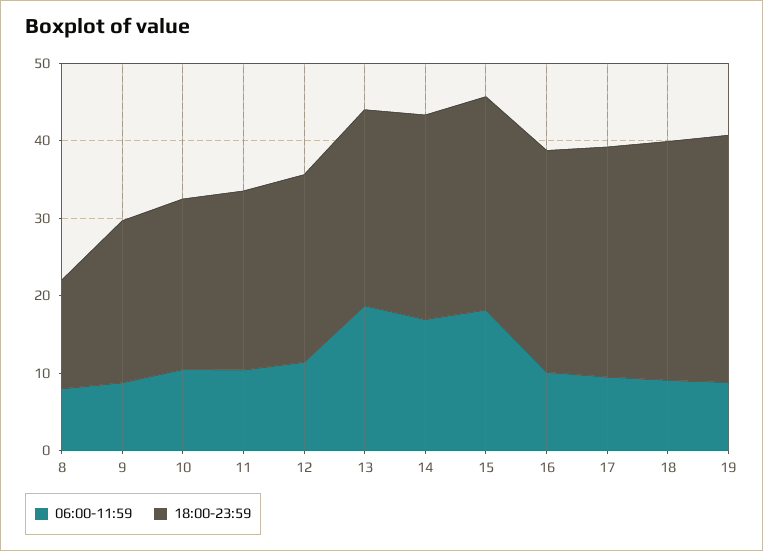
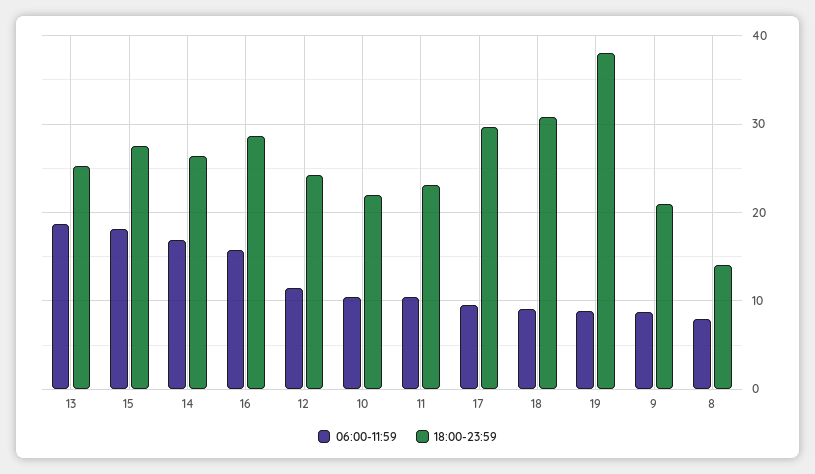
  {
    "06:00-11:59": {
      "8": 8,
      "9": 9,
      "10": 10,
      "11": 10,
      "12": 11,
      "13": 19,
      "14": 17,
      "15": 18,
-     "16": 10,
+     "16": 16,
      "17": 10,
      "18": 9,
      "19": 9
    },
    "18:00-23:59": {
      "8": 14,
      "9": 21,
      "10": 22,
      "11": 23,
      "12": 24,
      "13": 25,
      "14": 26,
      "15": 28,
      "16": 29,
      "17": 30,
      "18": 31,
-     "19": 32
+     "19": 38
    }
  }

